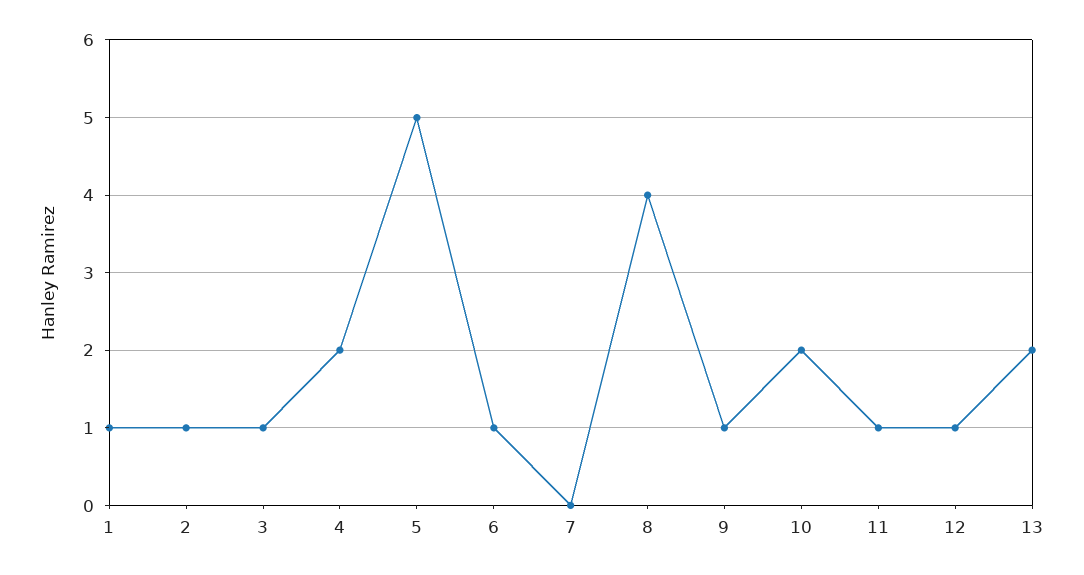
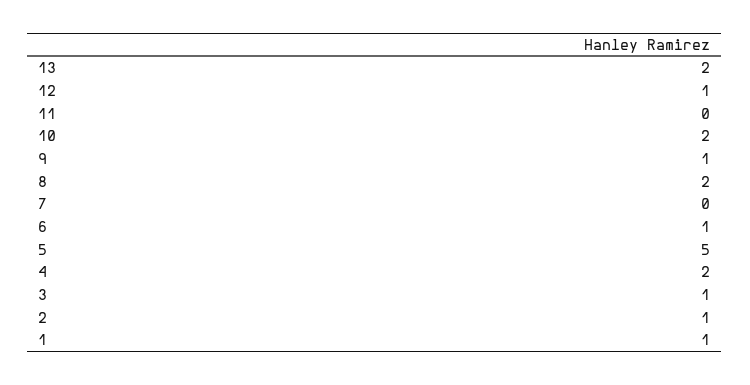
  {
    "1": 1,
    "2": 1,
    "3": 1,
    "4": 2,
    "5": 5,
    "6": 1,
    "7": 0,
-   "8": 4,
+   "8": 2,
    "9": 1,
    "10": 2,
-   "11": 1,
+   "11": 0,
    "12": 1,
    "13": 2
  }

